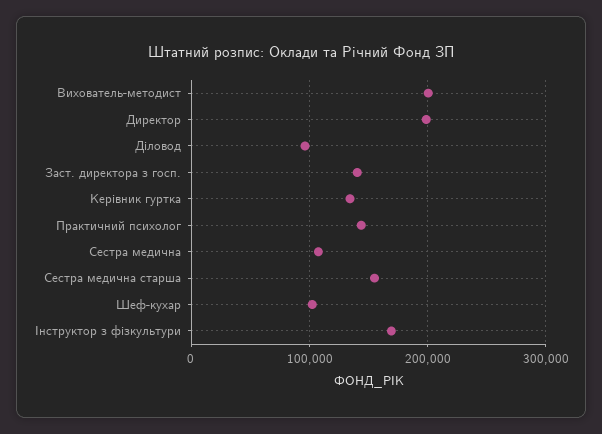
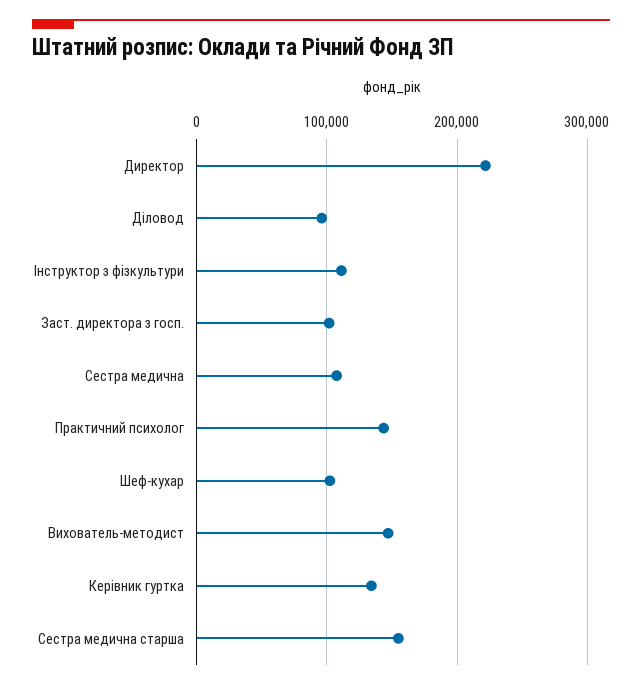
  {
-   "Вихователь-методист": 200000,
+   "Вихователь-методист": 150000,
-   "Директор": 200000,
+   "Директор": 220000,
    "Діловод": 100000,
-   "Заст. директора з госп.": 140000,
+   "Заст. директора з госп.": 100000,
    "Керівник гуртка": 130000,
    "Практичний психолог": 140000,
    "Сестра медична": 110000,
    "Сестра медична старша": 150000,
    "Шеф-кухар": 100000,
-   "Інструктор з фізкультури": 170000
+   "Інструктор з фізкультури": 110000
  }

